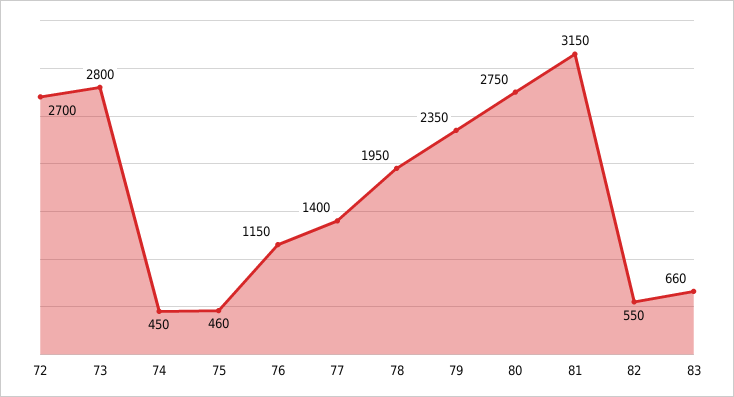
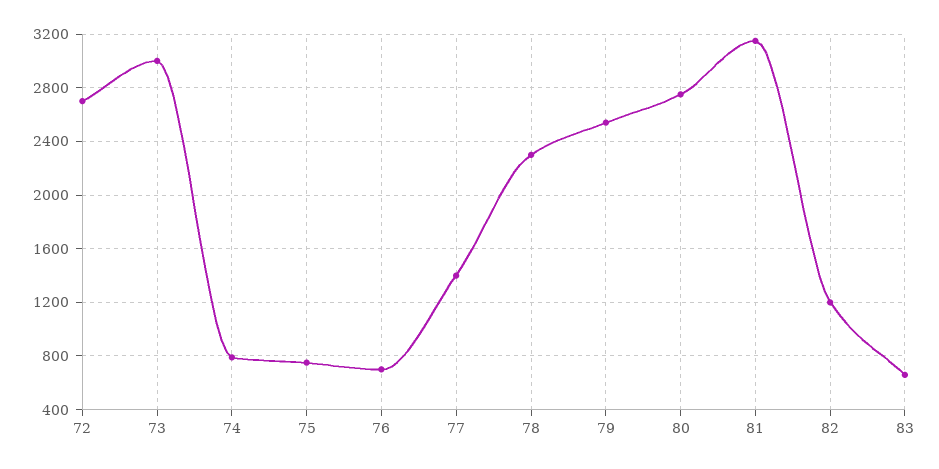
  {
    "72": 2700,
-   "73": 2800,
+   "73": 3000,
-   "74": 450,
+   "74": 800,
-   "75": 460,
+   "75": 750,
-   "76": 1150,
+   "76": 700,
    "77": 1400,
-   "78": 1950,
+   "78": 2300,
-   "79": 2350,
+   "79": 2550,
    "80": 2750,
    "81": 3150,
-   "82": 550,
+   "82": 1200,
    "83": 660
  }

